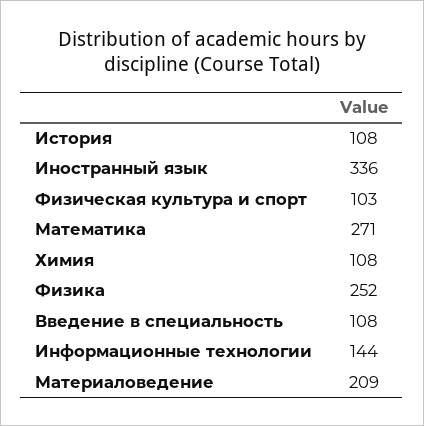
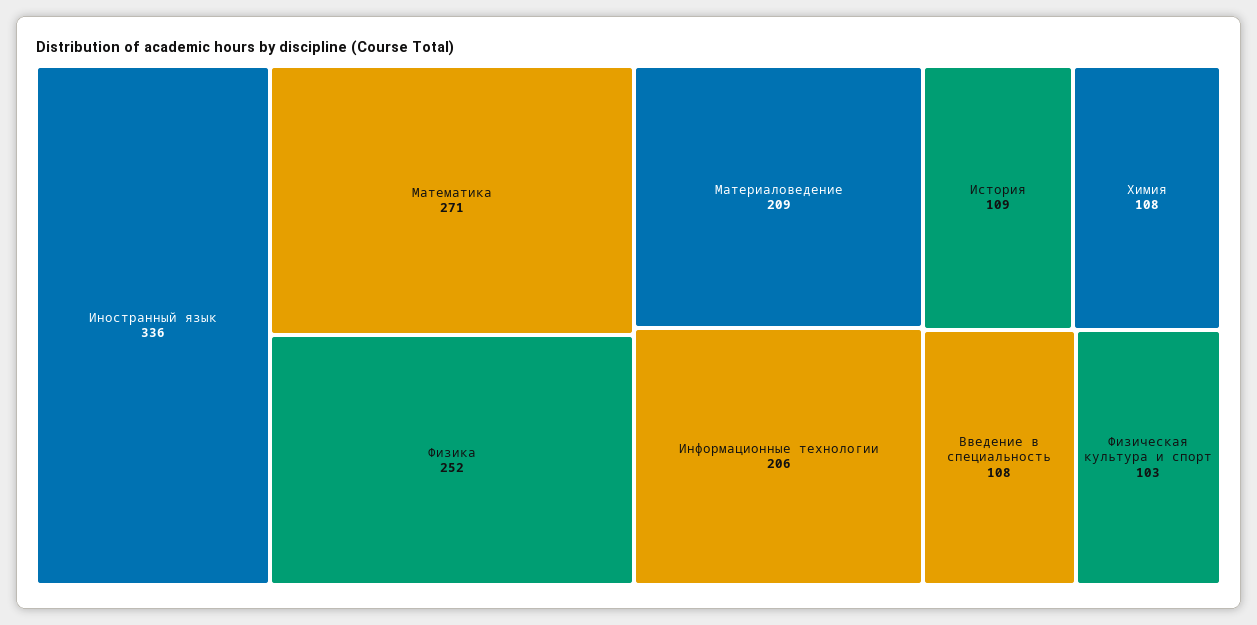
  {
-   "История": 108,
+   "История": 109,
    "Иностранный язык": 336,
    "Физическая культура и спорт": 103,
    "Математика": 271,
    "Химия": 108,
    "Физика": 252,
    "Введение в специальность": 108,
-   "Информационные технологии": 144,
+   "Информационные технологии": 206,
    "Материаловедение": 209
  }

